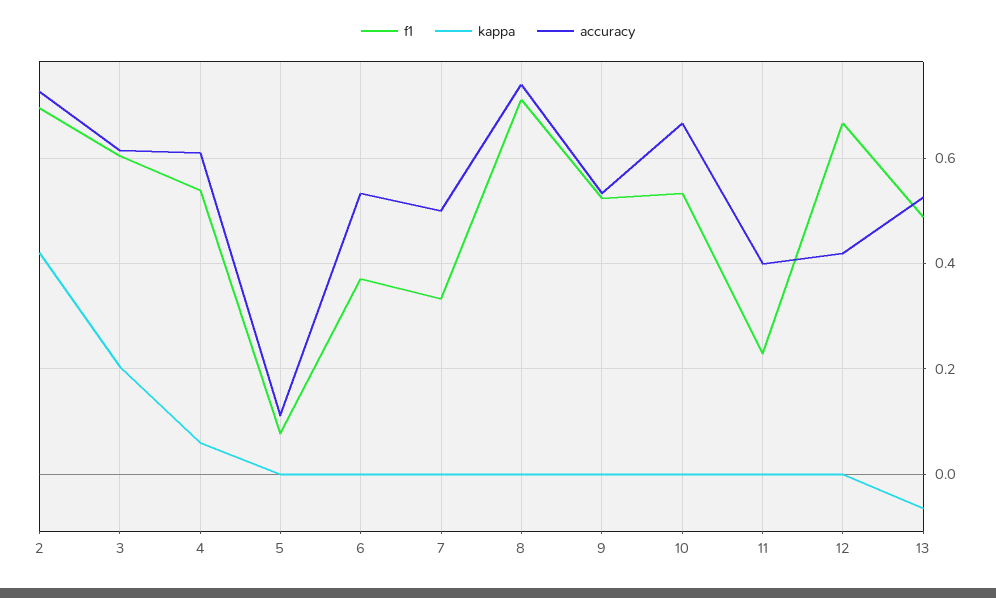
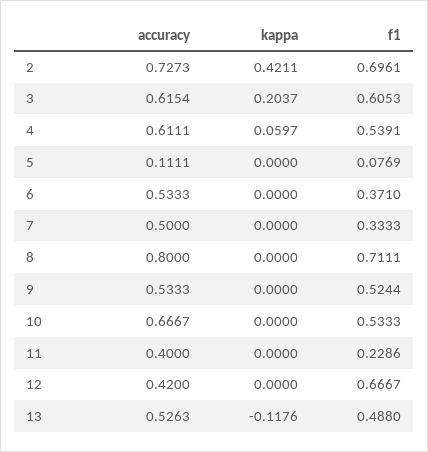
  {
    "f1": {
      "2": 0.6961,
      "3": 0.6053,
      "4": 0.5391,
      "5": 0.0769,
      "6": 0.371,
      "7": 0.3333,
      "8": 0.7111,
      "9": 0.5244,
      "10": 0.5333,
      "11": 0.2286,
      "12": 0.6667,
      "13": 0.488
    },
    "kappa": {
      "2": 0.4211,
      "3": 0.2037,
      "4": 0.0597,
      "5": 0,
      "6": 0,
      "7": 0,
      "8": 0,
      "9": 0,
      "10": 0,
      "11": 0,
      "12": 0,
-     "13": -0.06
+     "13": -0.1176
    },
    "accuracy": {
      "2": 0.7273,
      "3": 0.6154,
      "4": 0.6111,
      "5": 0.1111,
      "6": 0.5333,
      "7": 0.5,
-     "8": 0.74,
+     "8": 0.8,
      "9": 0.5333,
      "10": 0.6667,
      "11": 0.4,
      "12": 0.42,
      "13": 0.5263
    }
  }

